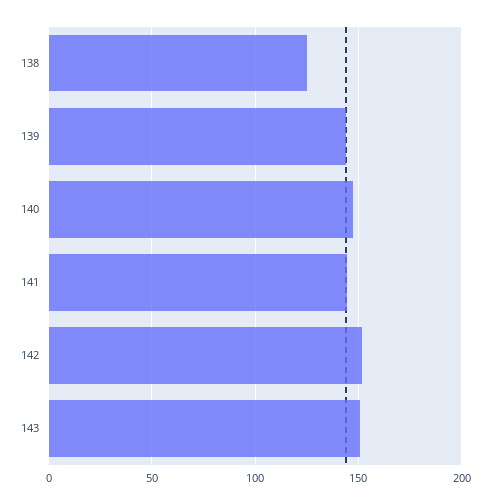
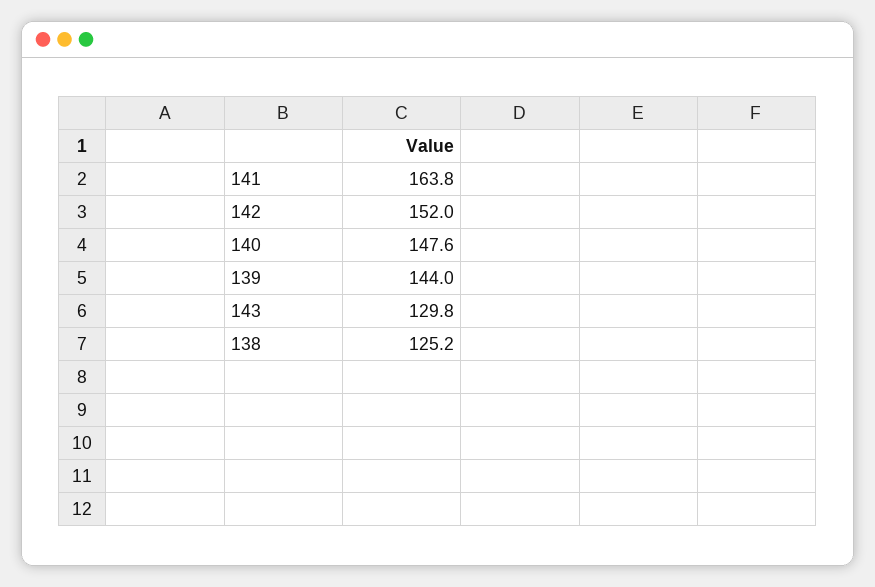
  {
    "138": 125.2,
    "139": 144,
    "140": 147.6,
-   "141": 145,
+   "141": 163.8,
    "142": 152,
-   "143": 150
+   "143": 129.8
  }

